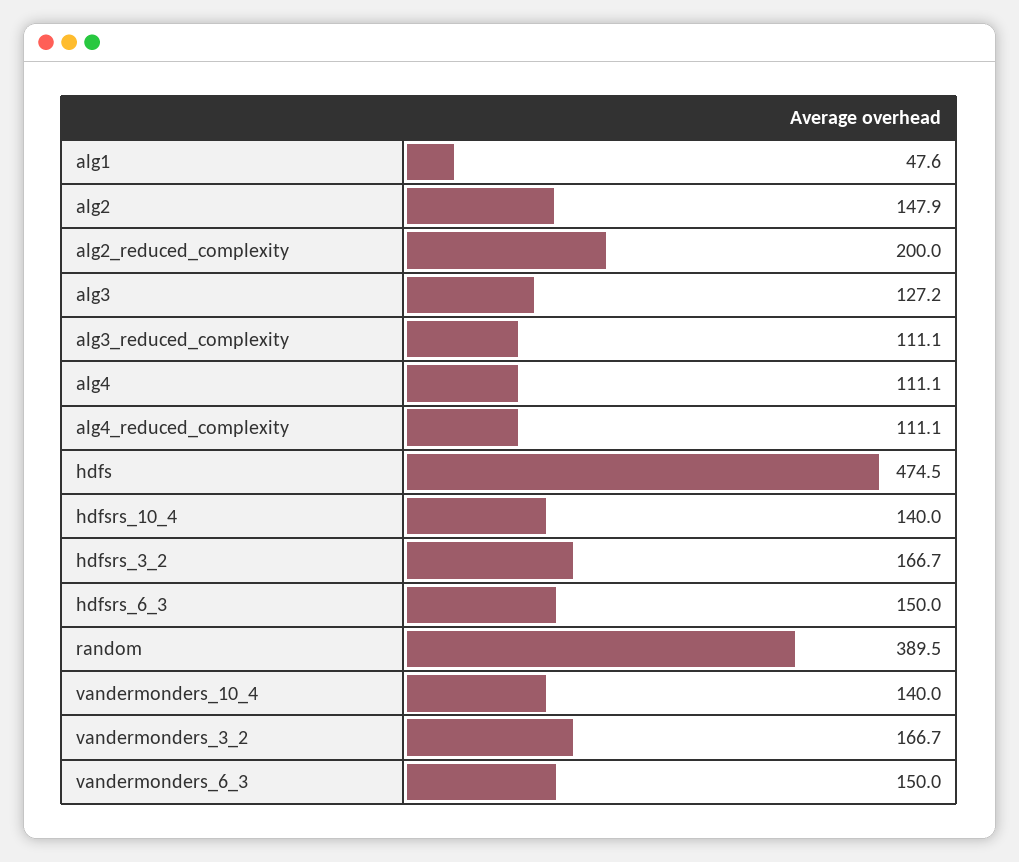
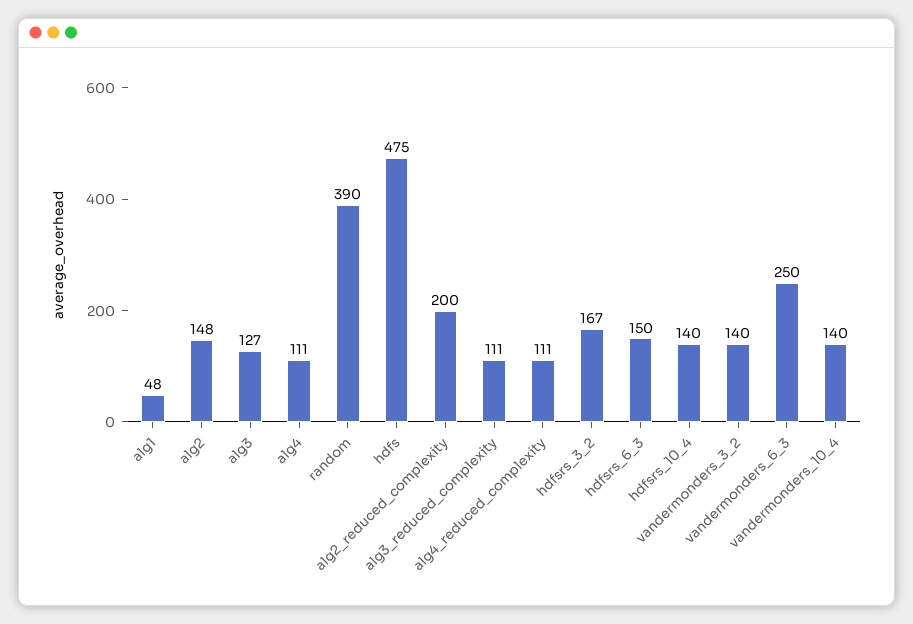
  {
    "alg1": 47.6,
    "alg2": 147.9,
    "alg2_reduced_complexity": 200,
    "alg3": 127.2,
    "alg3_reduced_complexity": 111.1,
    "alg4": 111.1,
    "alg4_reduced_complexity": 111.1,
    "hdfs": 474.5,
    "hdfsrs_10_4": 140,
    "hdfsrs_3_2": 166.7,
    "hdfsrs_6_3": 150,
    "random": 389.5,
    "vandermonders_10_4": 140,
-   "vandermonders_3_2": 166.7,
+   "vandermonders_3_2": 140,
-   "vandermonders_6_3": 150
+   "vandermonders_6_3": 250
  }

